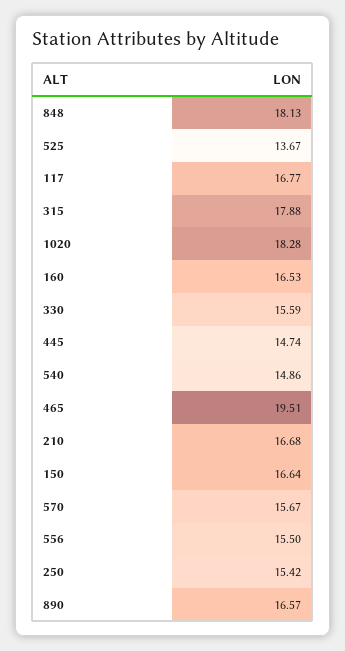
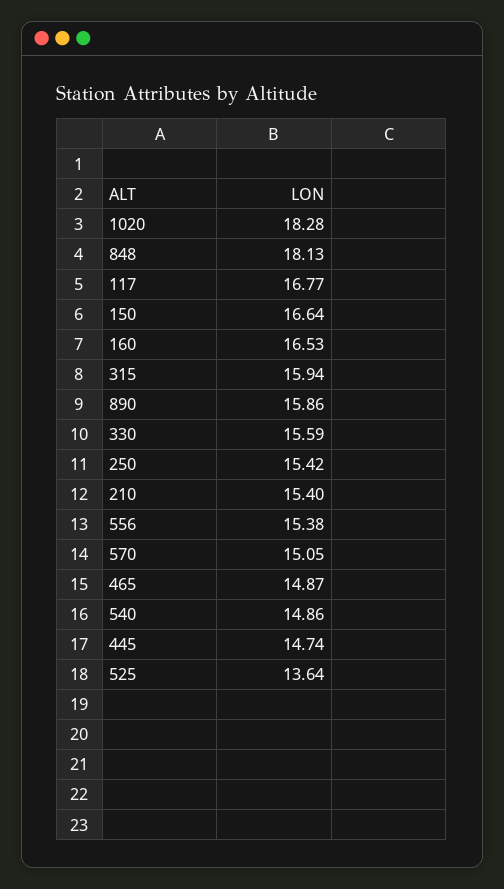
  {
    "848": 18.13,
-   "525": 13.67,
+   "525": 13.64,
    "117": 16.77,
-   "315": 17.88,
+   "315": 15.94,
    "1020": 18.28,
    "160": 16.53,
    "330": 15.59,
    "445": 14.74,
    "540": 14.86,
-   "465": 19.51,
+   "465": 14.87,
-   "210": 16.68,
+   "210": 15.4,
    "150": 16.64,
-   "570": 15.67,
+   "570": 15.05,
-   "556": 15.5,
+   "556": 15.38,
    "250": 15.42,
-   "890": 16.57
+   "890": 15.86
  }

